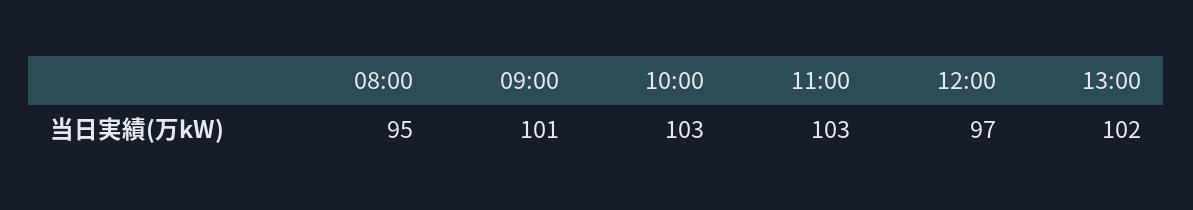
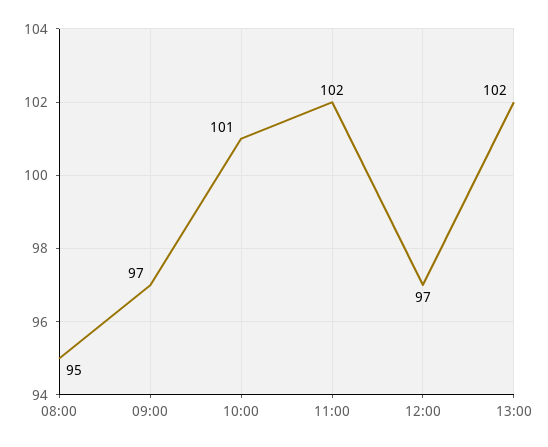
  {
    "08:00": 95,
-   "09:00": 101,
+   "09:00": 97,
-   "10:00": 103,
+   "10:00": 101,
-   "11:00": 103,
+   "11:00": 102,
    "12:00": 97,
    "13:00": 102
  }

